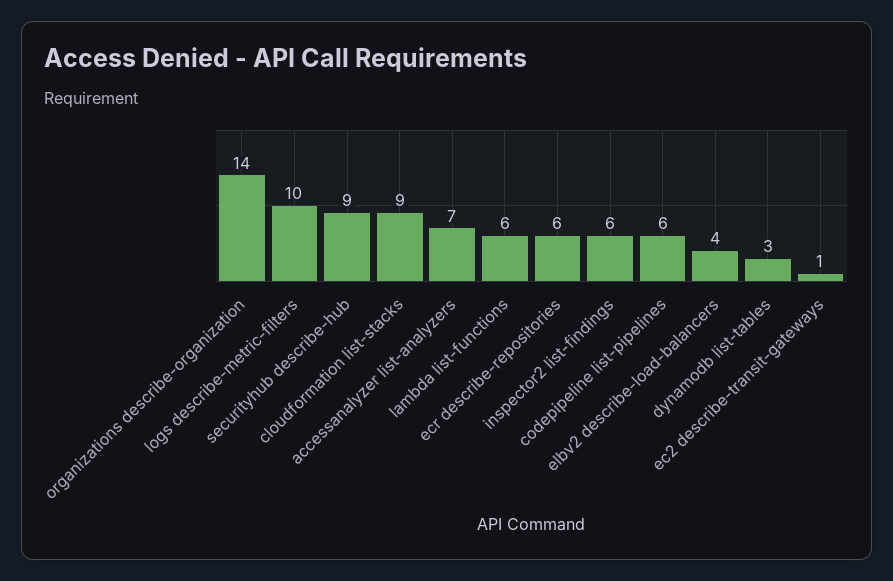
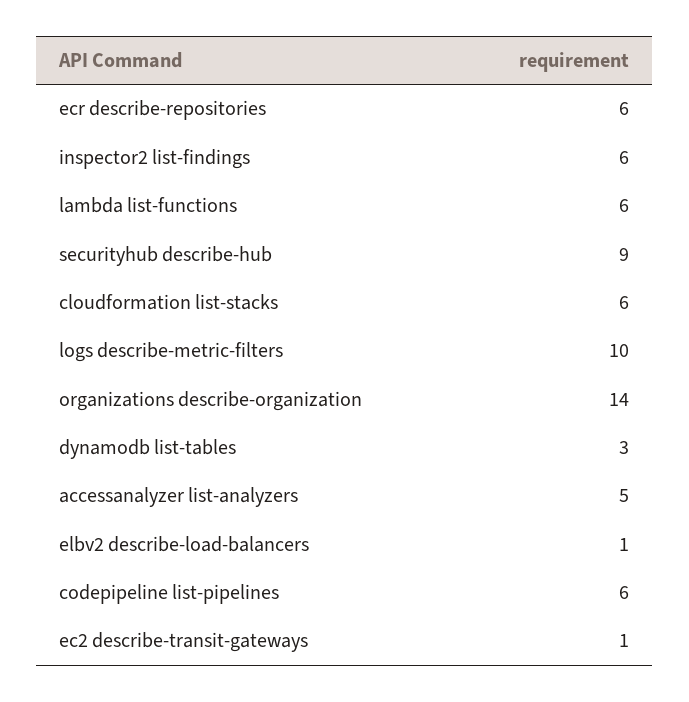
  {
    "organizations describe-organization": 14,
    "logs describe-metric-filters": 10,
    "securityhub describe-hub": 9,
-   "cloudformation list-stacks": 9,
+   "cloudformation list-stacks": 6,
-   "accessanalyzer list-analyzers": 7,
+   "accessanalyzer list-analyzers": 5,
    "lambda list-functions": 6,
    "ecr describe-repositories": 6,
    "inspector2 list-findings": 6,
    "codepipeline list-pipelines": 6,
-   "elbv2 describe-load-balancers": 4,
+   "elbv2 describe-load-balancers": 1,
    "dynamodb list-tables": 3,
    "ec2 describe-transit-gateways": 1
  }

